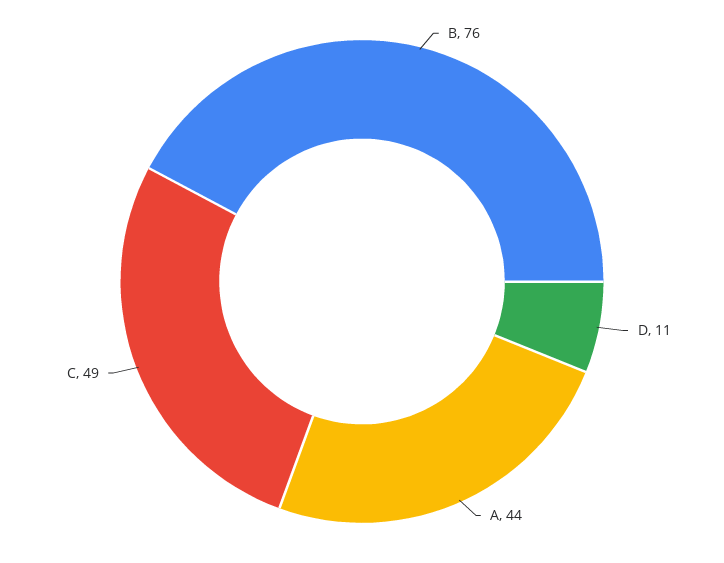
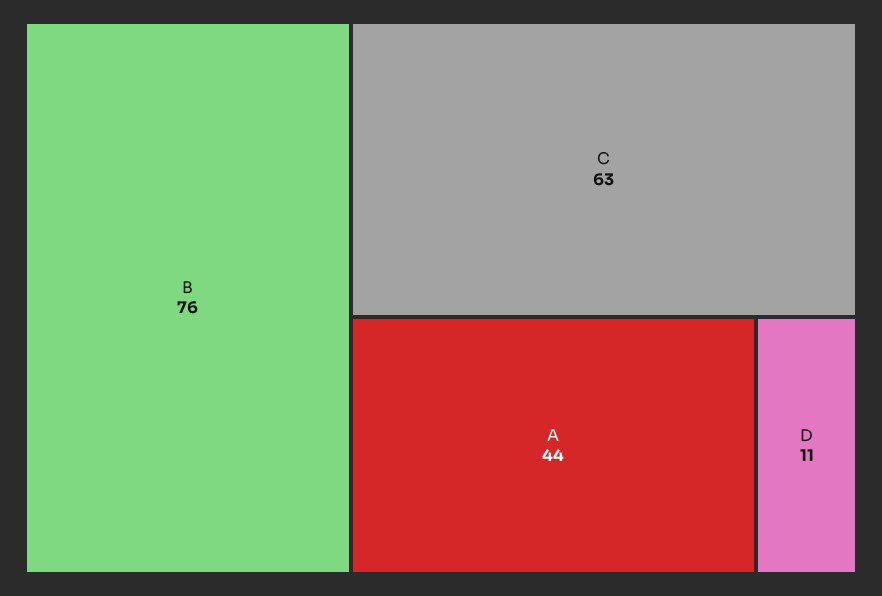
  {
    "B": 76,
    "D": 11,
    "A": 44,
-   "C": 49
+   "C": 63
  }

